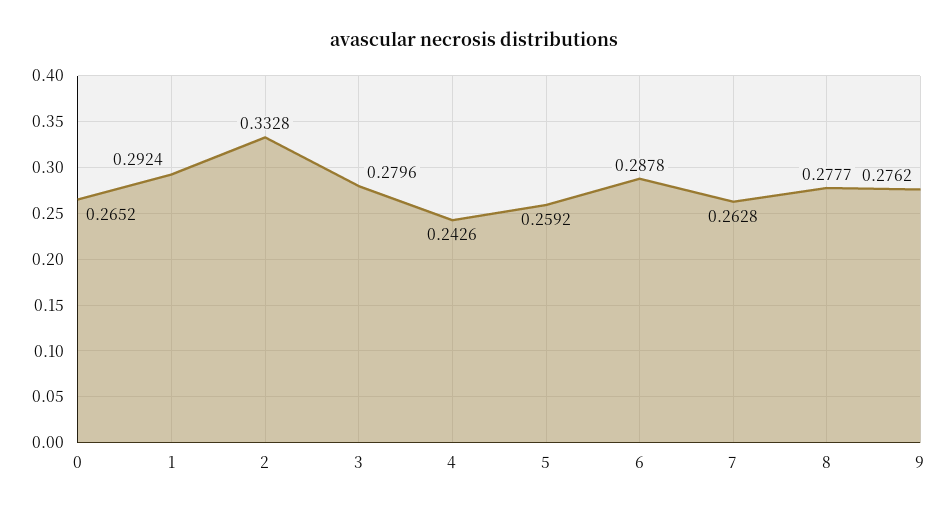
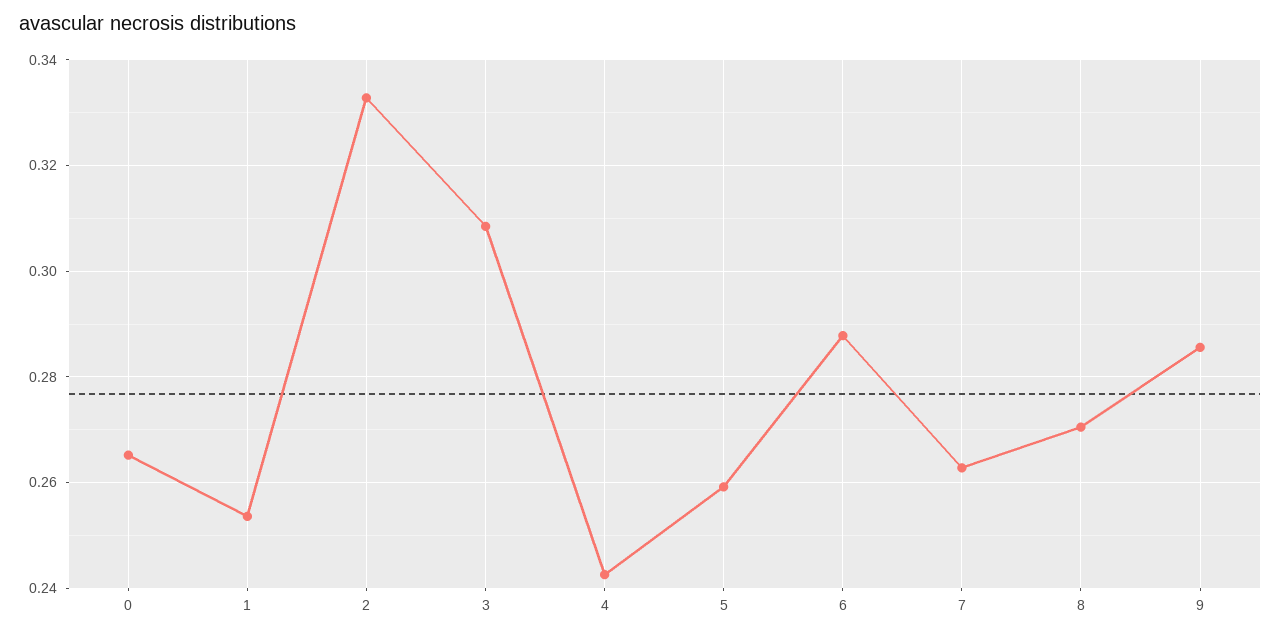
  {
    "0": 0.2652,
-   "1": 0.2924,
+   "1": 0.254,
    "2": 0.3328,
-   "3": 0.2796,
+   "3": 0.308,
    "4": 0.2426,
    "5": 0.2592,
    "6": 0.2878,
    "7": 0.2628,
-   "8": 0.2777,
+   "8": 0.27,
-   "9": 0.2762
+   "9": 0.286
  }

